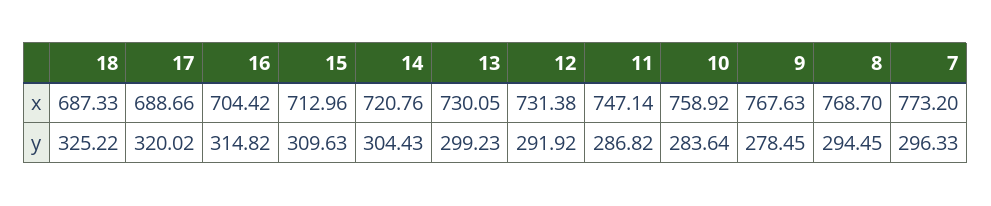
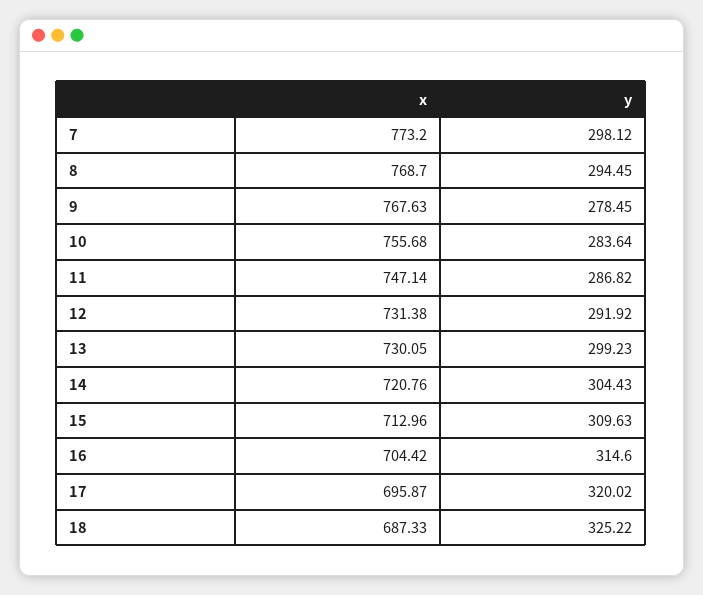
  {
    "18": {
      "x": 687.33,
      "y": 325.22
    },
    "17": {
-     "x": 688.66,
+     "x": 695.87,
      "y": 320.02
    },
    "16": {
      "x": 704.42,
-     "y": 314.82
+     "y": 314.6
    },
    "15": {
      "x": 712.96,
      "y": 309.63
    },
    "14": {
      "x": 720.76,
      "y": 304.43
    },
    "13": {
      "x": 730.05,
      "y": 299.23
    },
    "12": {
      "x": 731.38,
      "y": 291.92
    },
    "11": {
      "x": 747.14,
      "y": 286.82
    },
    "10": {
-     "x": 758.92,
+     "x": 755.68,
      "y": 283.64
    },
    "9": {
      "x": 767.63,
      "y": 278.45
    },
    "8": {
      "x": 768.7,
      "y": 294.45
    },
    "7": {
      "x": 773.2,
-     "y": 296.33
+     "y": 298.12
    }
  }

